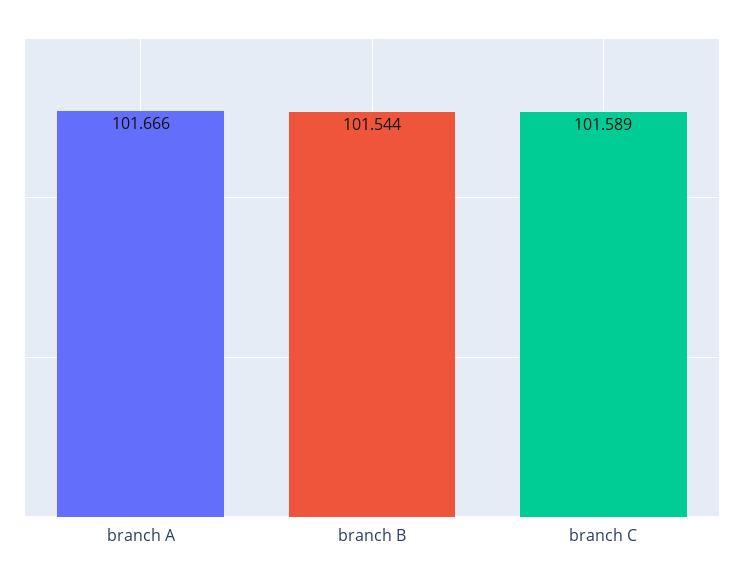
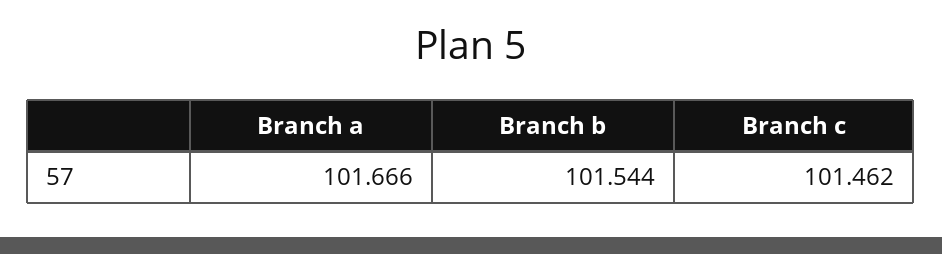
  {
    "branch A": 101.666,
    "branch B": 101.544,
-   "branch C": 101.589
+   "branch C": 101.462
  }

